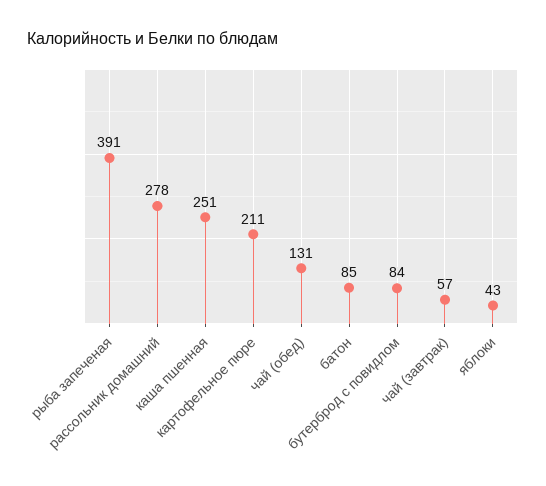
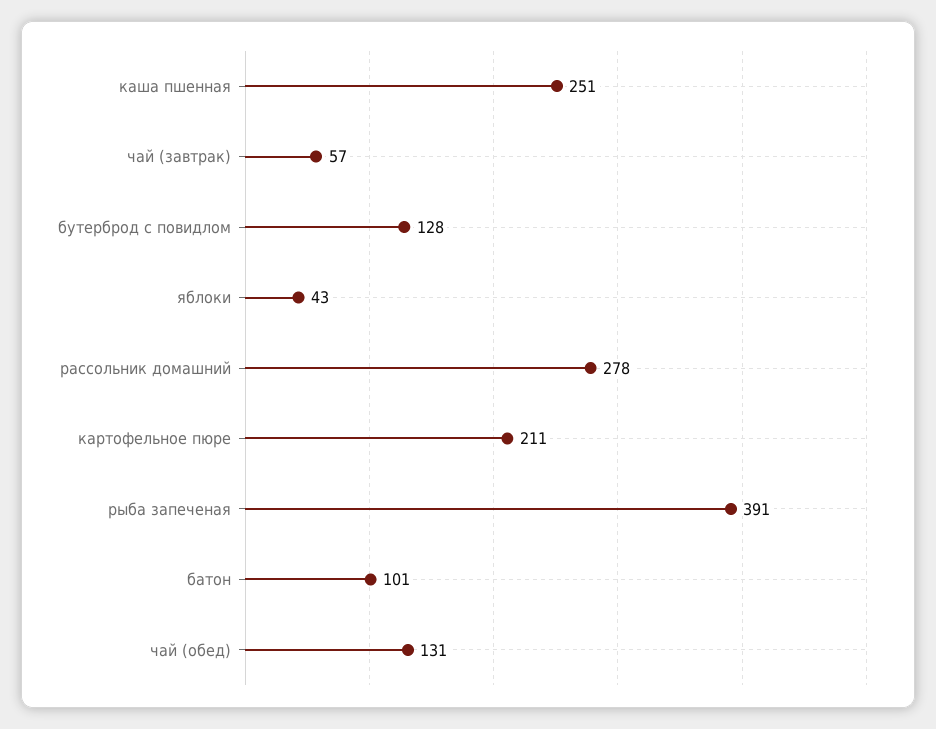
  {
    "рыба запеченая": 391,
    "рассольник домашний": 278,
    "каша пшенная": 251,
    "картофельное пюре": 211,
    "чай (обед)": 131,
-   "батон": 85,
+   "батон": 101,
-   "бутерброд с повидлом": 84,
+   "бутерброд с повидлом": 128,
    "чай (завтрак)": 57,
    "яблоки": 43
  }

